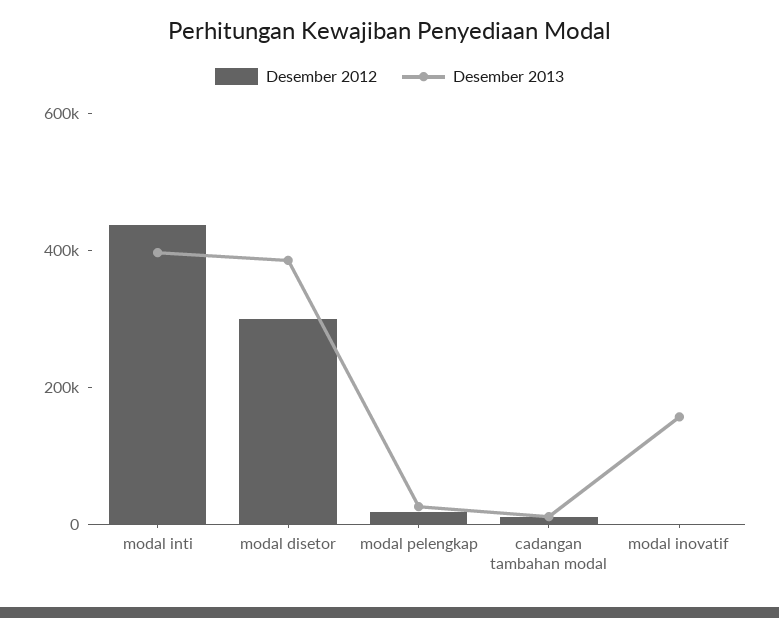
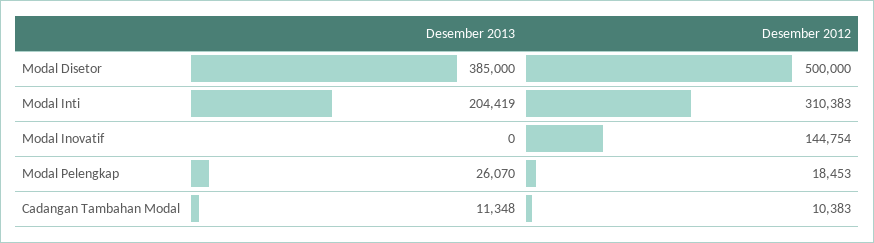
  {
    "Desember 2012": {
-     "modal inti": 450000,
+     "modal inti": 310383,
-     "modal disetor": 300000,
+     "modal disetor": 500000,
      "modal pelengkap": 18453,
      "cadangan tambahan modal": 10383,
-     "modal inovatif": 0
+     "modal inovatif": 144754
    },
    "Desember 2013": {
-     "modal inti": 400000,
+     "modal inti": 204419,
      "modal disetor": 385000,
      "modal pelengkap": 26070,
      "cadangan tambahan modal": 11348,
-     "modal inovatif": 150000
+     "modal inovatif": 0
    }
  }

